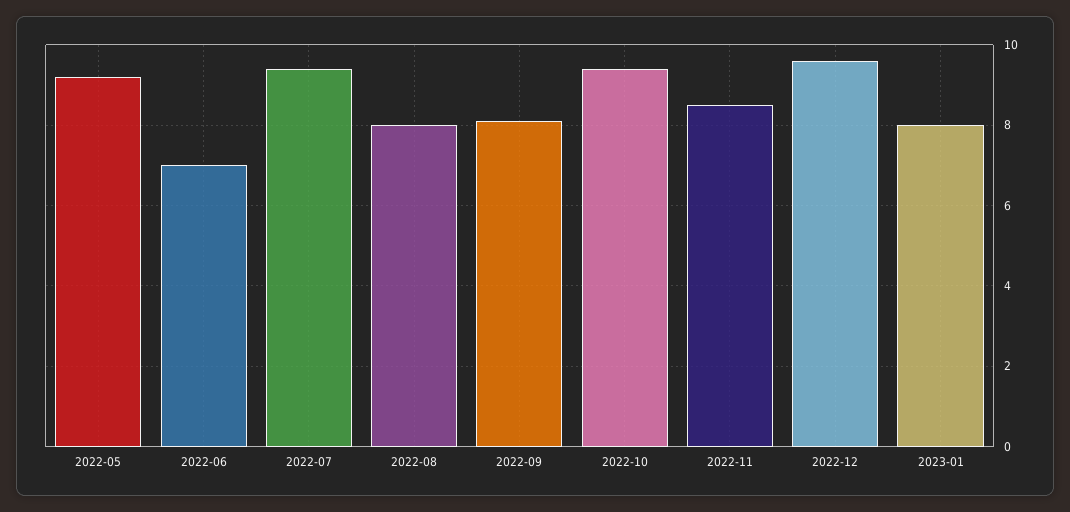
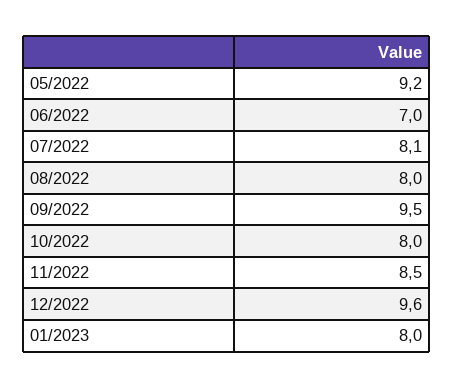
  {
    "2022-05": 9.2,
    "2022-06": 7,
-   "2022-07": 9.5,
+   "2022-07": 8.1,
    "2022-08": 8,
-   "2022-09": 8,
+   "2022-09": 9.5,
-   "2022-10": 9.5,
+   "2022-10": 8,
    "2022-11": 8.5,
    "2022-12": 9.6,
    "2023-01": 8
  }

